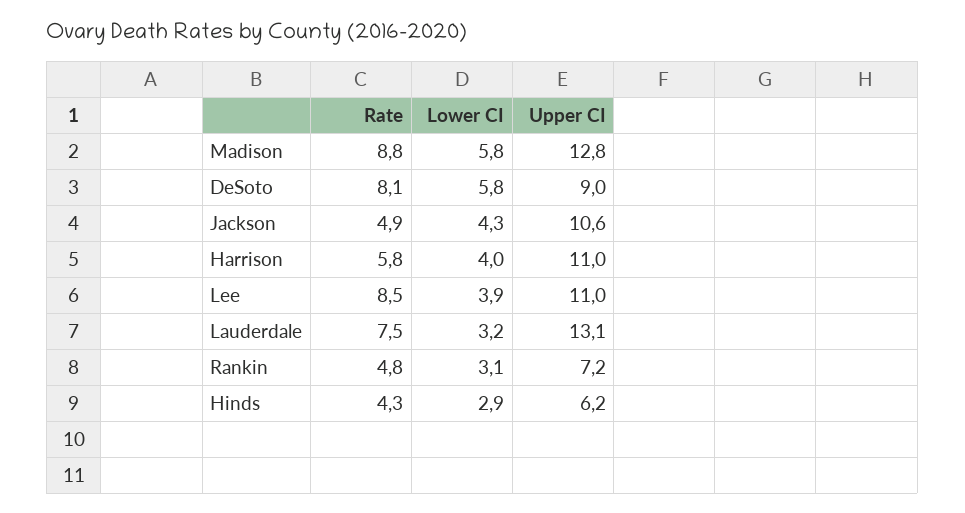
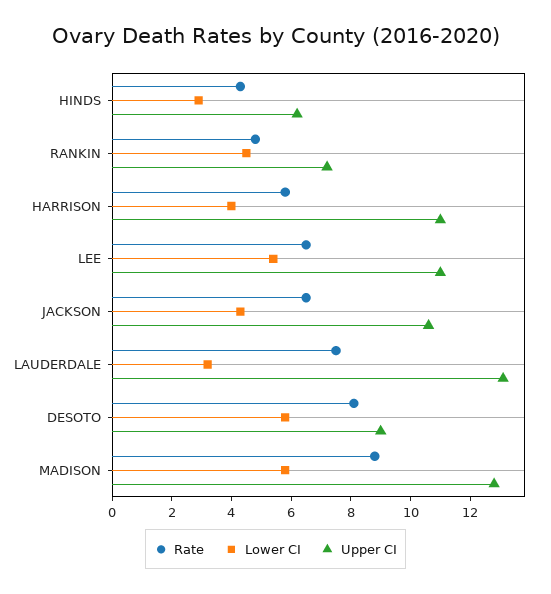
  {
    "Rate": {
      "Madison": 8.8,
      "DeSoto": 8.1,
-     "Jackson": 4.9,
+     "Jackson": 6.5,
      "Harrison": 5.8,
-     "Lee": 8.5,
+     "Lee": 6.5,
      "Lauderdale": 7.5,
      "Rankin": 4.8,
      "Hinds": 4.3
    },
    "Lower CI": {
      "Madison": 5.8,
      "DeSoto": 5.8,
      "Jackson": 4.3,
      "Harrison": 4,
-     "Lee": 3.9,
+     "Lee": 5.5,
      "Lauderdale": 3.2,
-     "Rankin": 3.1,
+     "Rankin": 4.5,
      "Hinds": 2.9
    },
    "Upper CI": {
      "Madison": 12.8,
      "DeSoto": 9,
      "Jackson": 10.6,
      "Harrison": 11,
      "Lee": 11,
      "Lauderdale": 13.1,
      "Rankin": 7.2,
      "Hinds": 6.2
    }
  }

